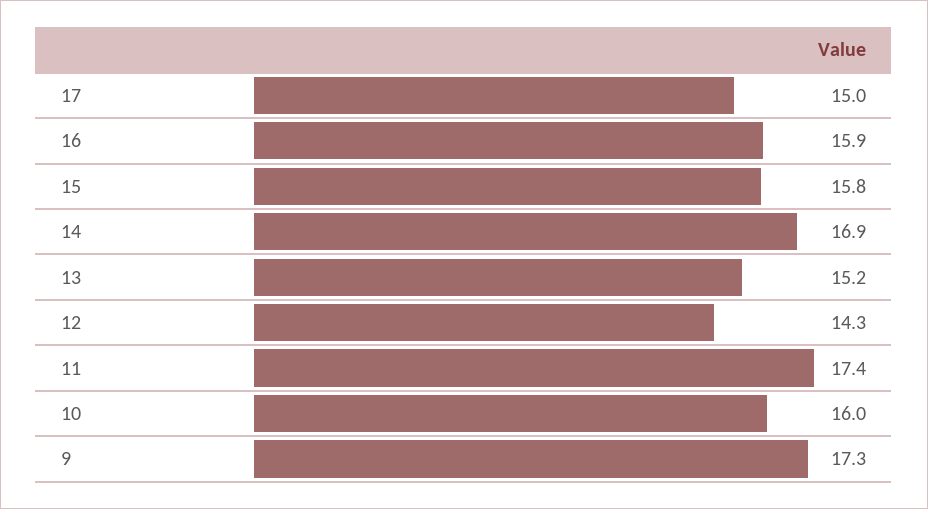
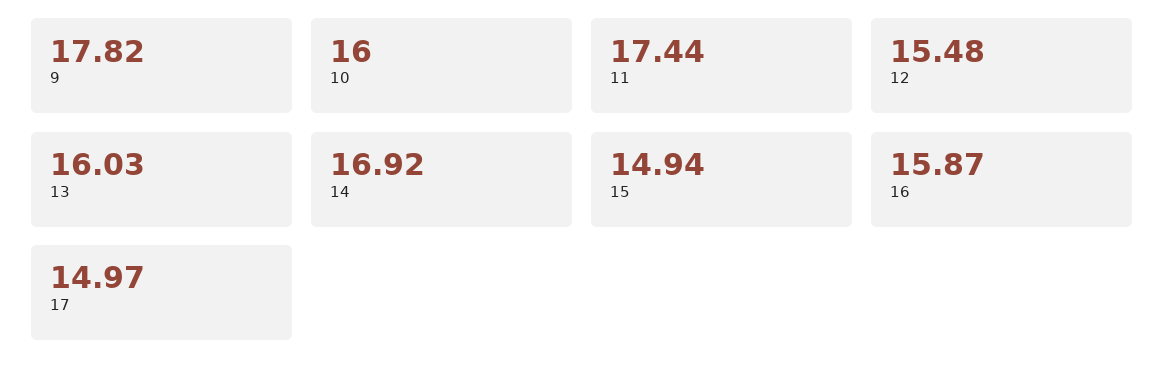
  {
    "17": 14.97,
    "16": 15.87,
-   "15": 15.8,
+   "15": 14.94,
    "14": 16.92,
-   "13": 15.2,
+   "13": 16.03,
-   "12": 14.3,
+   "12": 15.48,
    "11": 17.44,
    "10": 16,
-   "9": 17.3
+   "9": 17.82
  }

